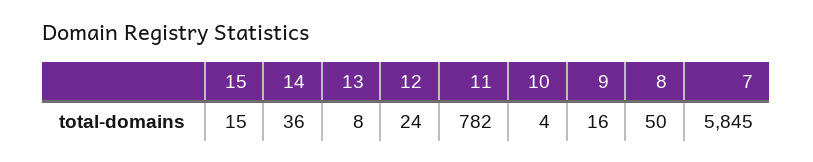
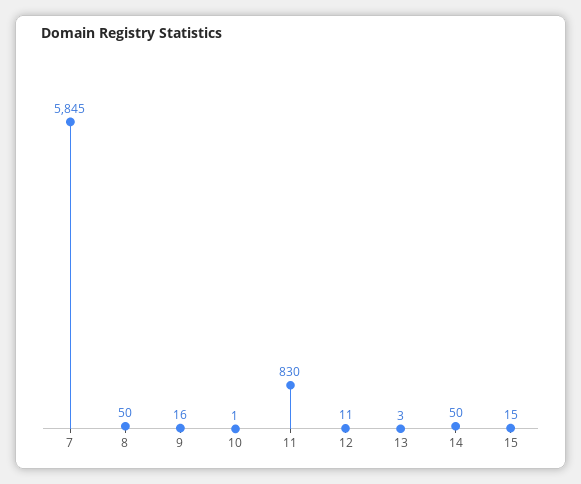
  {
    "15": 15,
-   "14": 36,
+   "14": 50,
-   "13": 8,
+   "13": 3,
-   "12": 24,
+   "12": 11,
-   "11": 782,
+   "11": 830,
-   "10": 4,
+   "10": 1,
    "9": 16,
    "8": 50,
    "7": 5845
  }

